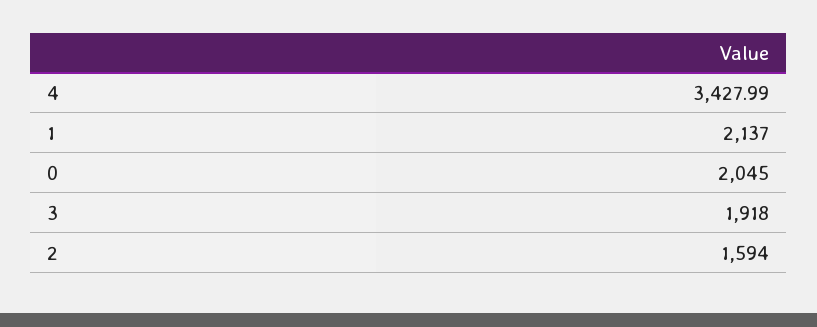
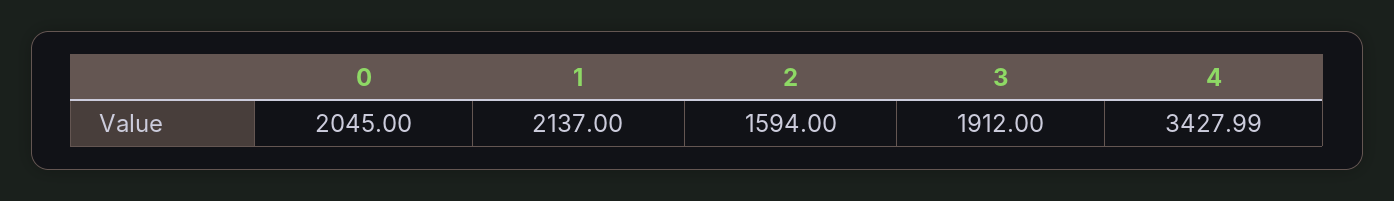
  {
    "4": 3427.99,
    "1": 2137,
    "0": 2045,
-   "3": 1918,
+   "3": 1912,
    "2": 1594
  }

